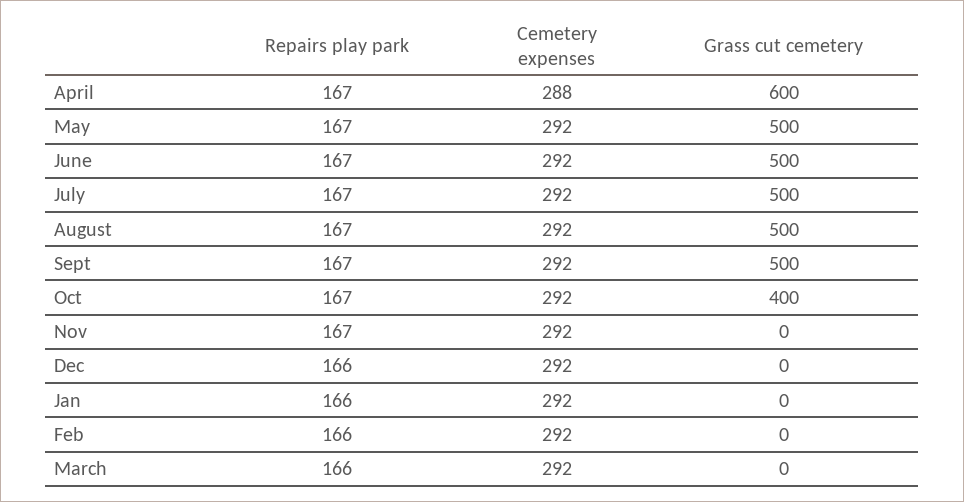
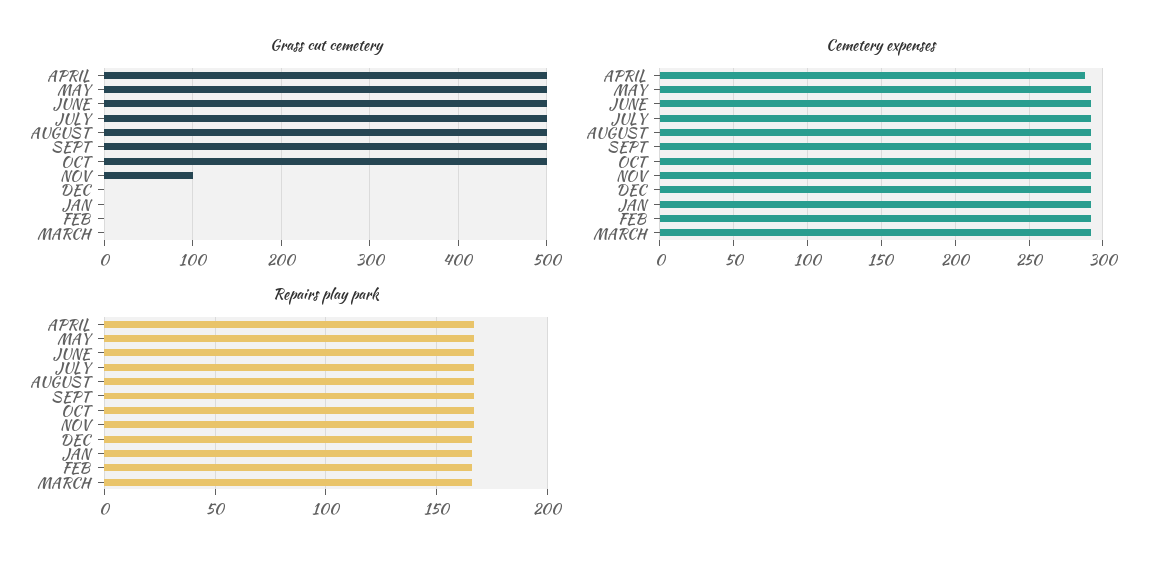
  {
    "Repairs play park": {
      "April": 167,
      "May": 167,
      "June": 167,
      "July": 167,
      "August": 167,
      "Sept": 167,
      "Oct": 167,
      "Nov": 167,
      "Dec": 166,
      "Jan": 166,
      "Feb": 166,
      "March": 166
    },
    "Cemetery expenses": {
      "April": 288,
      "May": 292,
      "June": 292,
      "July": 292,
      "August": 292,
      "Sept": 292,
      "Oct": 292,
      "Nov": 292,
      "Dec": 292,
      "Jan": 292,
      "Feb": 292,
      "March": 292
    },
    "Grass cut cemetery": {
-     "April": 600,
+     "April": 500,
      "May": 500,
      "June": 500,
      "July": 500,
      "August": 500,
      "Sept": 500,
-     "Oct": 400,
+     "Oct": 500,
-     "Nov": 0,
+     "Nov": 100,
      "Dec": 0,
      "Jan": 0,
      "Feb": 0,
      "March": 0
    }
  }

